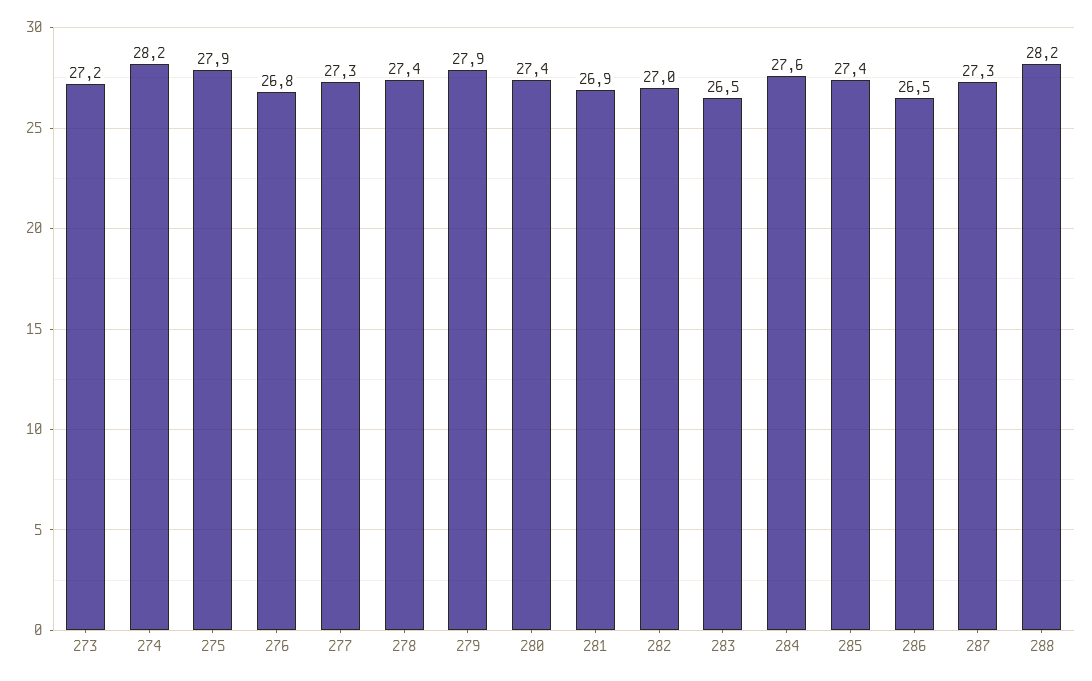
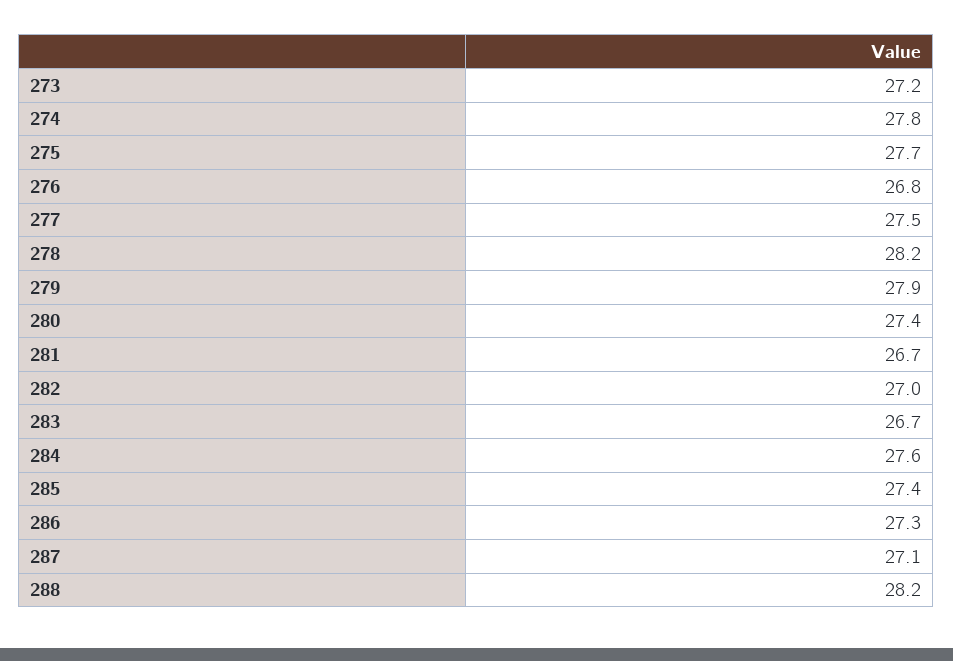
  {
    "273": 27.2,
-   "274": 28.2,
+   "274": 27.8,
-   "275": 27.9,
+   "275": 27.7,
    "276": 26.8,
-   "277": 27.3,
+   "277": 27.5,
-   "278": 27.4,
+   "278": 28.2,
    "279": 27.9,
    "280": 27.4,
-   "281": 26.9,
+   "281": 26.7,
    "282": 27,
-   "283": 26.5,
+   "283": 26.7,
    "284": 27.6,
    "285": 27.4,
-   "286": 26.5,
+   "286": 27.3,
-   "287": 27.3,
+   "287": 27.1,
    "288": 28.2
  }

